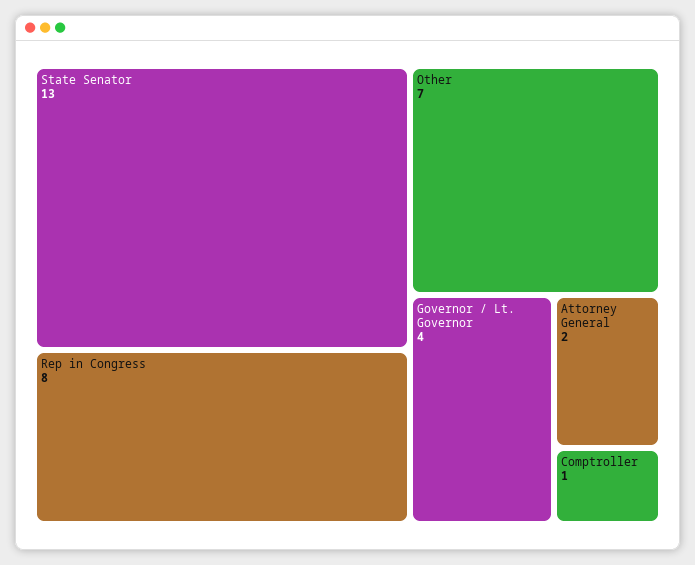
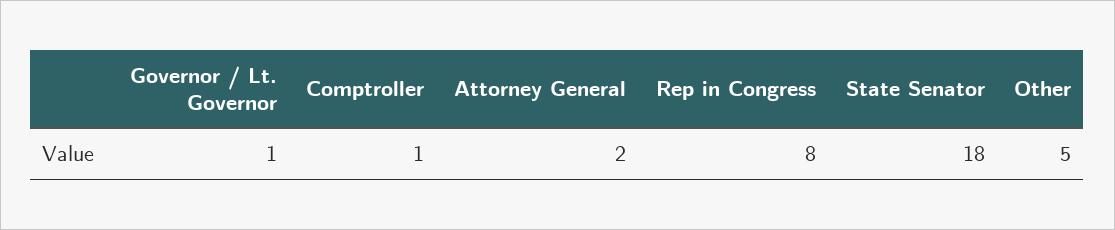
  {
-   "State Senator": 13,
+   "State Senator": 18,
    "Rep in Congress": 8,
-   "Other": 7,
+   "Other": 5,
-   "Governor / Lt. Governor": 4,
+   "Governor / Lt. Governor": 1,
    "Attorney General": 2,
    "Comptroller": 1
  }

